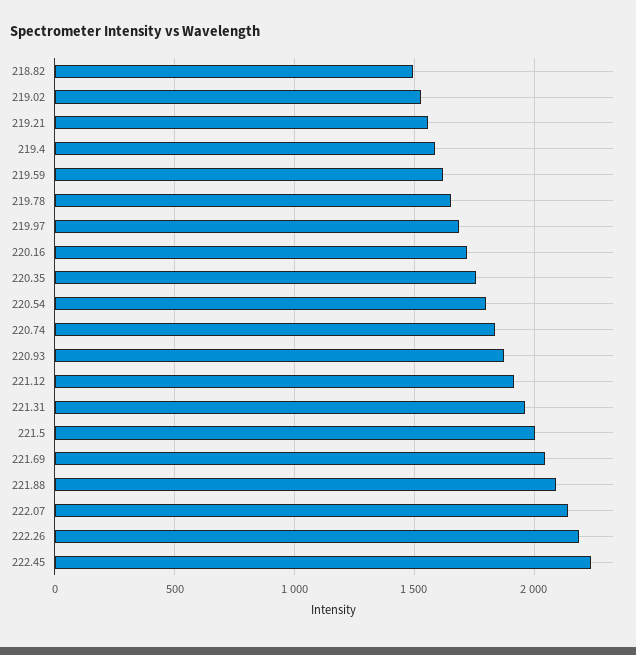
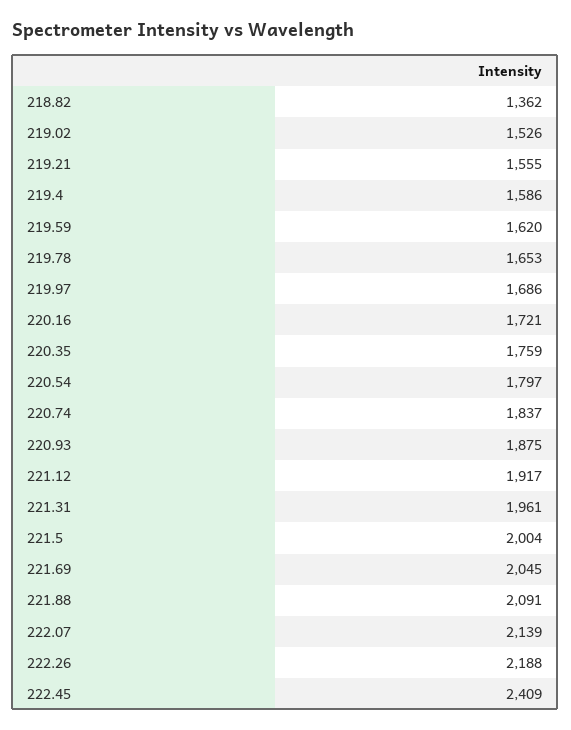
  {
-   "218.82": 1500,
+   "218.82": 1362,
    "219.02": 1526,
    "219.21": 1555,
    "219.4": 1586,
    "219.59": 1620,
    "219.78": 1653,
    "219.97": 1686,
    "220.16": 1721,
    "220.35": 1759,
    "220.54": 1797,
    "220.74": 1837,
    "220.93": 1875,
    "221.12": 1917,
    "221.31": 1961,
    "221.5": 2004,
    "221.69": 2045,
    "221.88": 2091,
    "222.07": 2139,
    "222.26": 2188,
-   "222.45": 2250
+   "222.45": 2409
  }

